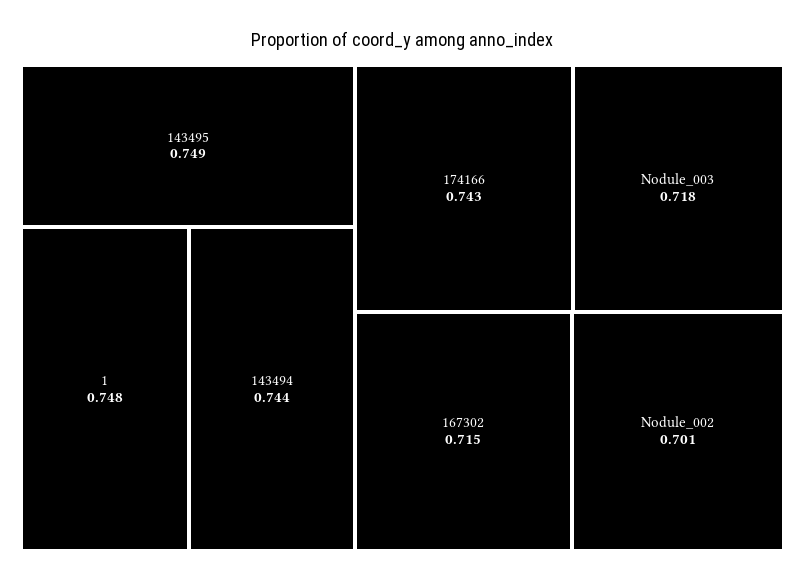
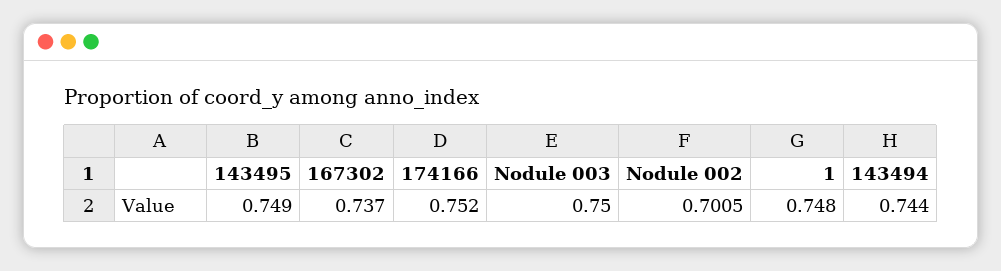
  {
    "143495": 0.749,
    "1": 0.748,
    "143494": 0.744,
-   "174166": 0.743,
+   "174166": 0.752,
-   "Nodule_003": 0.718,
+   "Nodule_003": 0.75,
-   "167302": 0.715,
+   "167302": 0.737,
    "Nodule_002": 0.7005
  }

